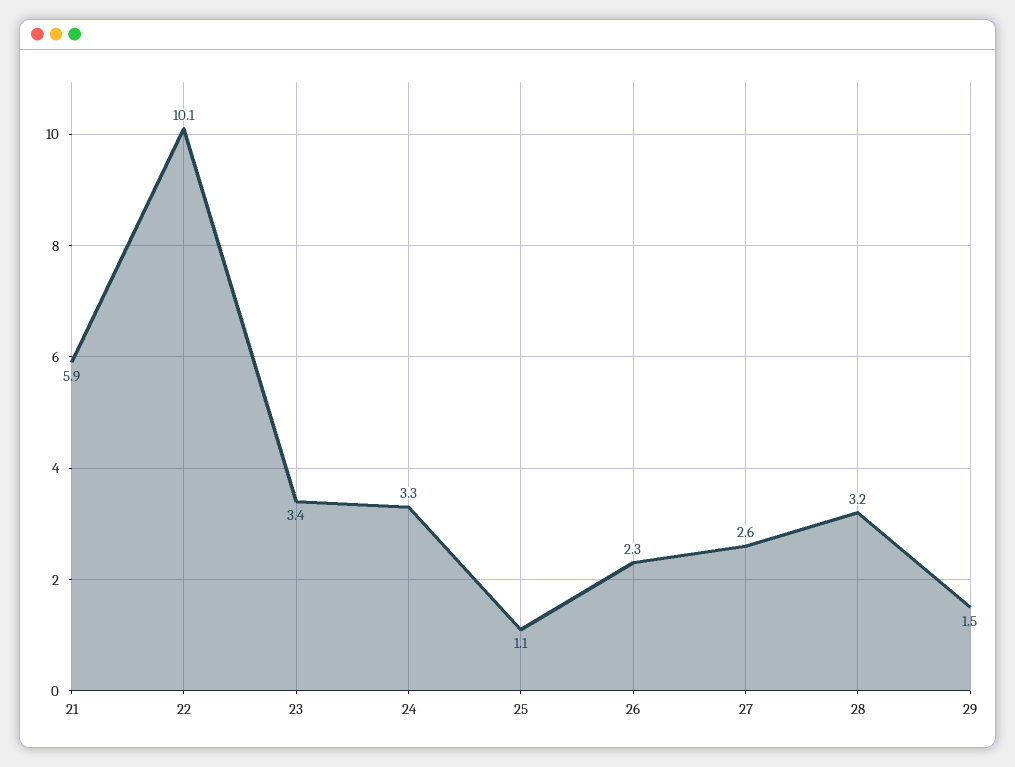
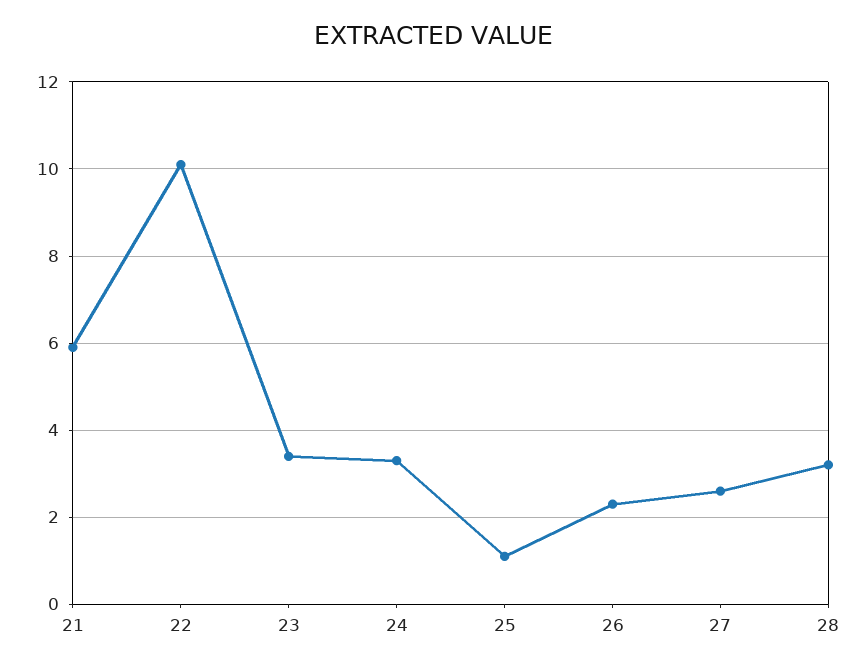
  {
    "21": 5.9,
    "22": 10.1,
    "23": 3.4,
    "24": 3.3,
    "25": 1.1,
    "26": 2.3,
    "27": 2.6,
-   "28": 3.2,
+   "28": 3.2
-   "29": 1.5
  }

